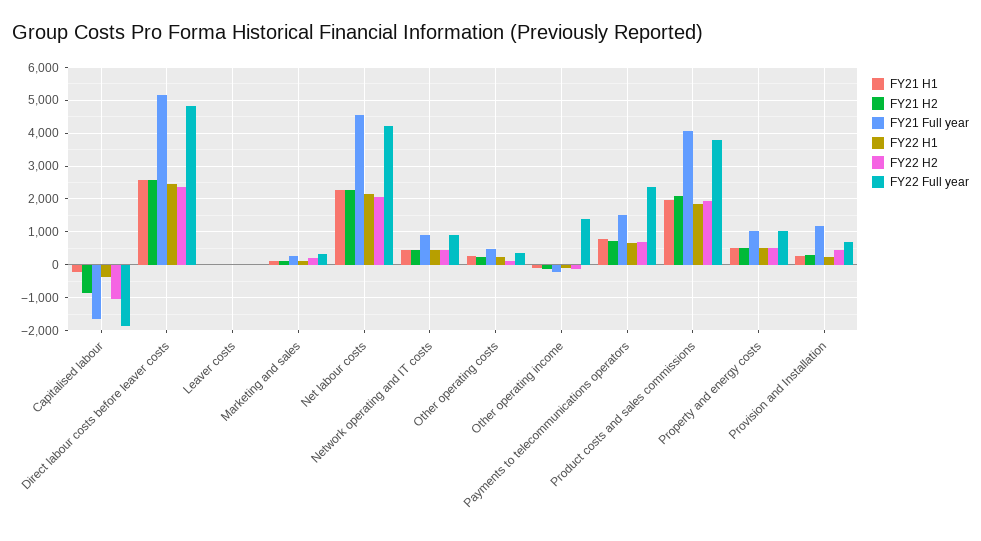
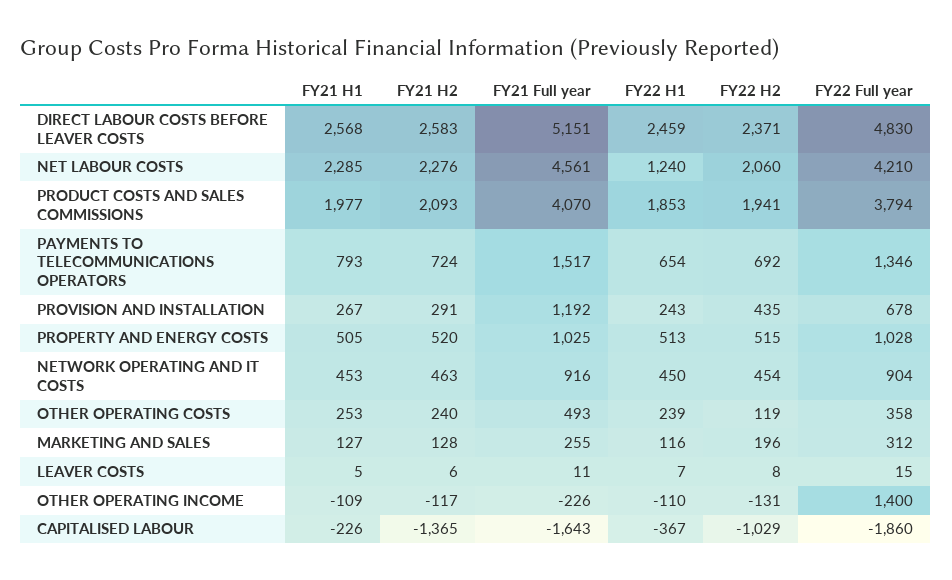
  {
    "FY21 H1": {
      "Capitalised labour": -226,
      "Direct labour costs before leaver costs": 2568,
      "Leaver costs": 5,
      "Marketing and sales": 127,
      "Net labour costs": 2285,
      "Network operating and IT costs": 453,
      "Other operating costs": 253,
      "Other operating income": -109,
      "Payments to telecommunications operators": 793,
      "Product costs and sales commissions": 1977,
      "Property and energy costs": 505,
      "Provision and Installation": 267
    },
    "FY21 H2": {
-     "Capitalised labour": -800,
+     "Capitalised labour": -1365,
      "Direct labour costs before leaver costs": 2583,
      "Leaver costs": 6,
      "Marketing and sales": 128,
      "Net labour costs": 2276,
      "Network operating and IT costs": 463,
      "Other operating costs": 240,
      "Other operating income": -117,
      "Payments to telecommunications operators": 724,
      "Product costs and sales commissions": 2093,
      "Property and energy costs": 520,
      "Provision and Installation": 291
    },
    "FY21 Full year": {
      "Capitalised labour": -1643,
      "Direct labour costs before leaver costs": 5151,
      "Leaver costs": 11,
      "Marketing and sales": 255,
      "Net labour costs": 4561,
      "Network operating and IT costs": 916,
      "Other operating costs": 493,
      "Other operating income": -226,
      "Payments to telecommunications operators": 1517,
      "Product costs and sales commissions": 4070,
      "Property and energy costs": 1025,
      "Provision and Installation": 1192
    },
    "FY22 H1": {
      "Capitalised labour": -367,
      "Direct labour costs before leaver costs": 2459,
      "Leaver costs": 7,
      "Marketing and sales": 116,
-     "Net labour costs": 2200,
+     "Net labour costs": 1240,
      "Network operating and IT costs": 450,
      "Other operating costs": 239,
      "Other operating income": -110,
      "Payments to telecommunications operators": 654,
      "Product costs and sales commissions": 1853,
      "Property and energy costs": 513,
      "Provision and Installation": 243
    },
    "FY22 H2": {
      "Capitalised labour": -1029,
      "Direct labour costs before leaver costs": 2371,
      "Leaver costs": 8,
      "Marketing and sales": 196,
      "Net labour costs": 2060,
      "Network operating and IT costs": 454,
      "Other operating costs": 119,
      "Other operating income": -131,
      "Payments to telecommunications operators": 692,
      "Product costs and sales commissions": 1941,
      "Property and energy costs": 515,
      "Provision and Installation": 435
    },
    "FY22 Full year": {
      "Capitalised labour": -1860,
      "Direct labour costs before leaver costs": 4830,
      "Leaver costs": 15,
      "Marketing and sales": 312,
      "Net labour costs": 4210,
      "Network operating and IT costs": 904,
      "Other operating costs": 358,
      "Other operating income": 1400,
-     "Payments to telecommunications operators": 2400,
+     "Payments to telecommunications operators": 1346,
      "Product costs and sales commissions": 3794,
      "Property and energy costs": 1028,
      "Provision and Installation": 678
    }
  }

